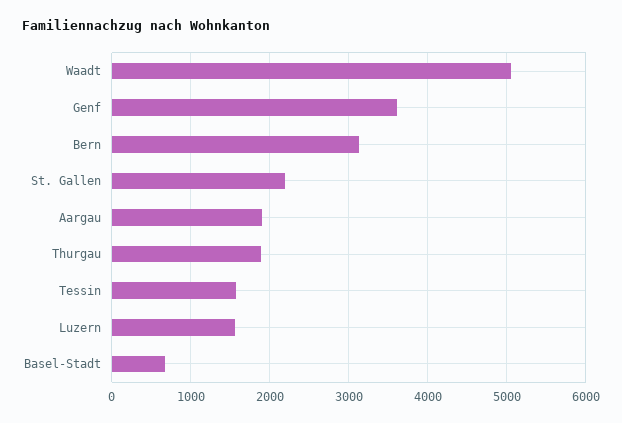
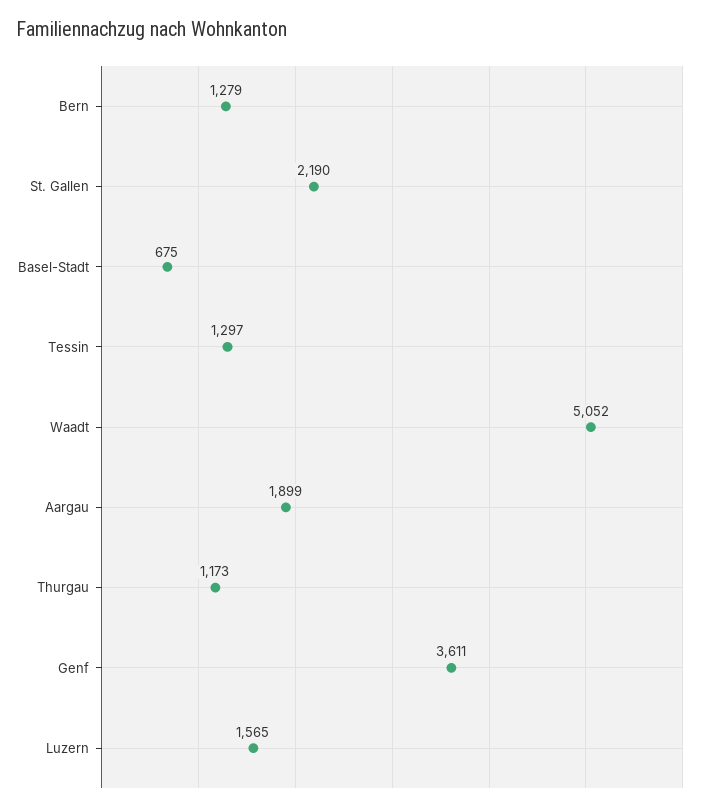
  {
    "Waadt": 5052,
    "Genf": 3611,
-   "Bern": 3100,
+   "Bern": 1279,
    "St. Gallen": 2190,
    "Aargau": 1899,
-   "Thurgau": 1900,
+   "Thurgau": 1173,
-   "Tessin": 1600,
+   "Tessin": 1297,
    "Luzern": 1565,
    "Basel-Stadt": 675
  }

